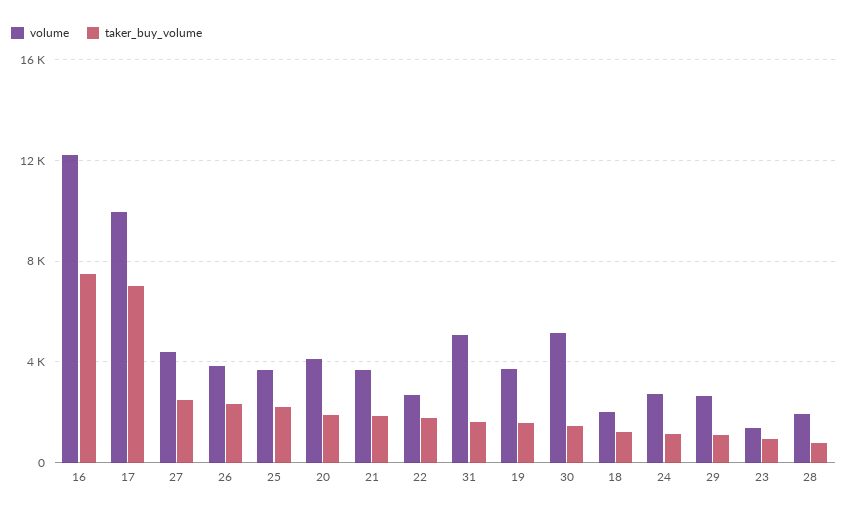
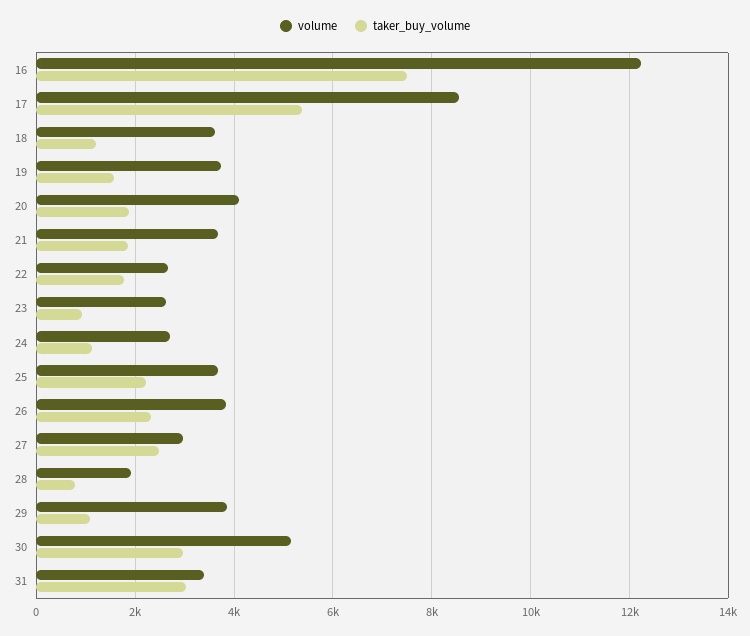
  {
    "volume": {
      "16": 12200,
-     "17": 10000,
+     "17": 8600,
-     "27": 4500,
+     "27": 3000,
      "26": 3800,
      "25": 3600,
      "20": 4200,
      "21": 3600,
      "22": 2600,
-     "31": 5000,
+     "31": 3400,
      "19": 3800,
      "30": 5200,
-     "18": 2000,
+     "18": 3600,
      "24": 2800,
-     "29": 2500,
+     "29": 3800,
-     "23": 1500,
+     "23": 2600,
      "28": 2000
    },
    "taker_buy_volume": {
      "16": 7600,
-     "17": 7000,
+     "17": 5400,
      "27": 2400,
      "26": 2400,
      "25": 2200,
      "20": 1800,
      "21": 1800,
      "22": 1800,
-     "31": 1500,
+     "31": 3000,
      "19": 1600,
-     "30": 1500,
+     "30": 3000,
      "18": 1200,
      "24": 1200,
      "29": 1000,
      "23": 1000,
      "28": 800
    }
  }

